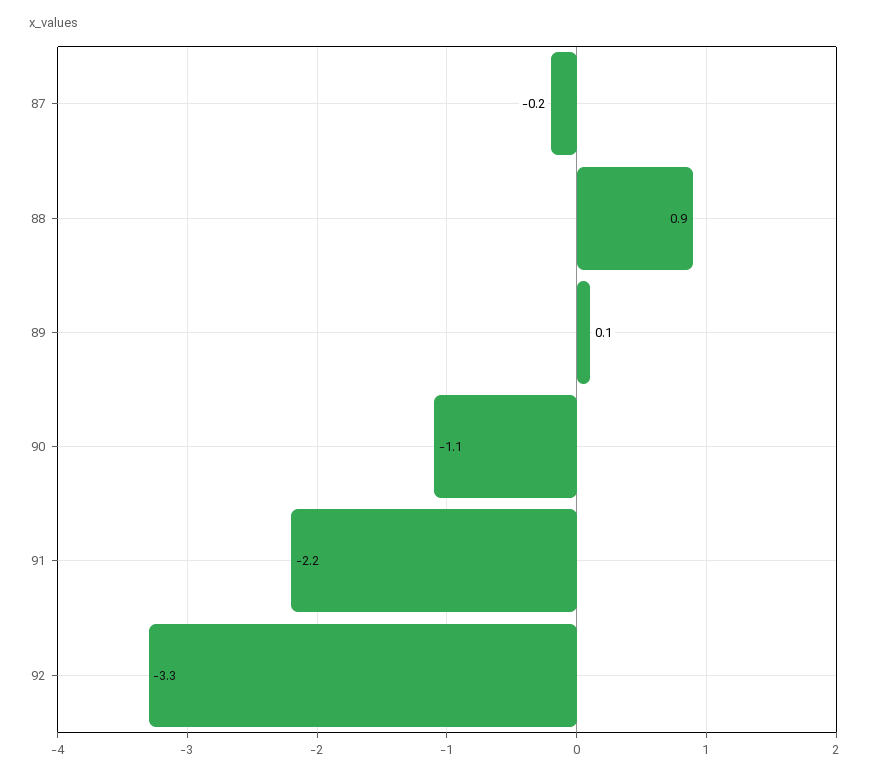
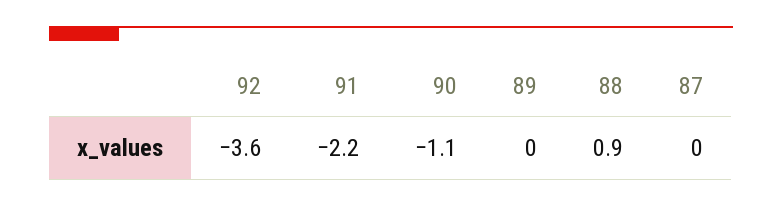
  {
-   "87": -0.2,
+   "87": 0,
    "88": 0.9,
-   "89": 0.1,
+   "89": 0,
    "90": -1.1,
    "91": -2.2,
-   "92": -3.3
+   "92": -3.6
  }

